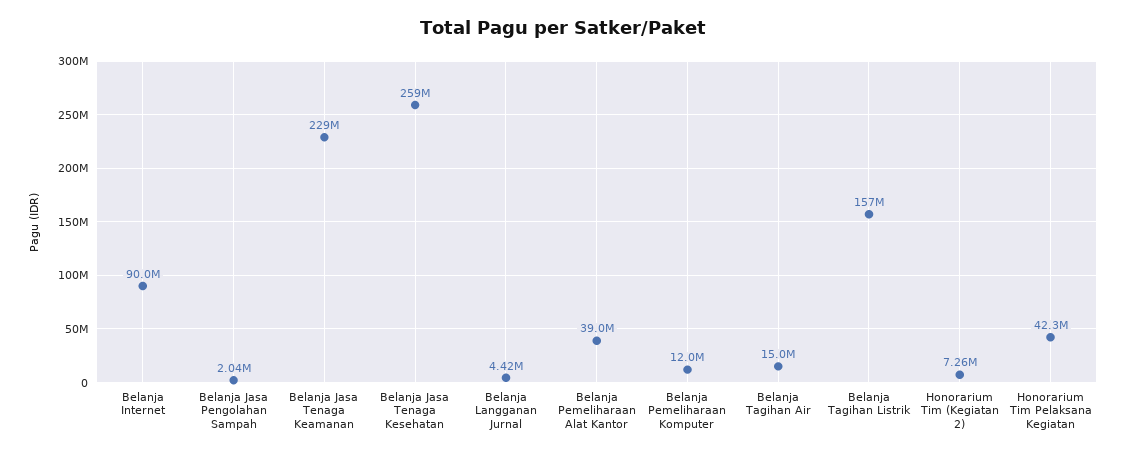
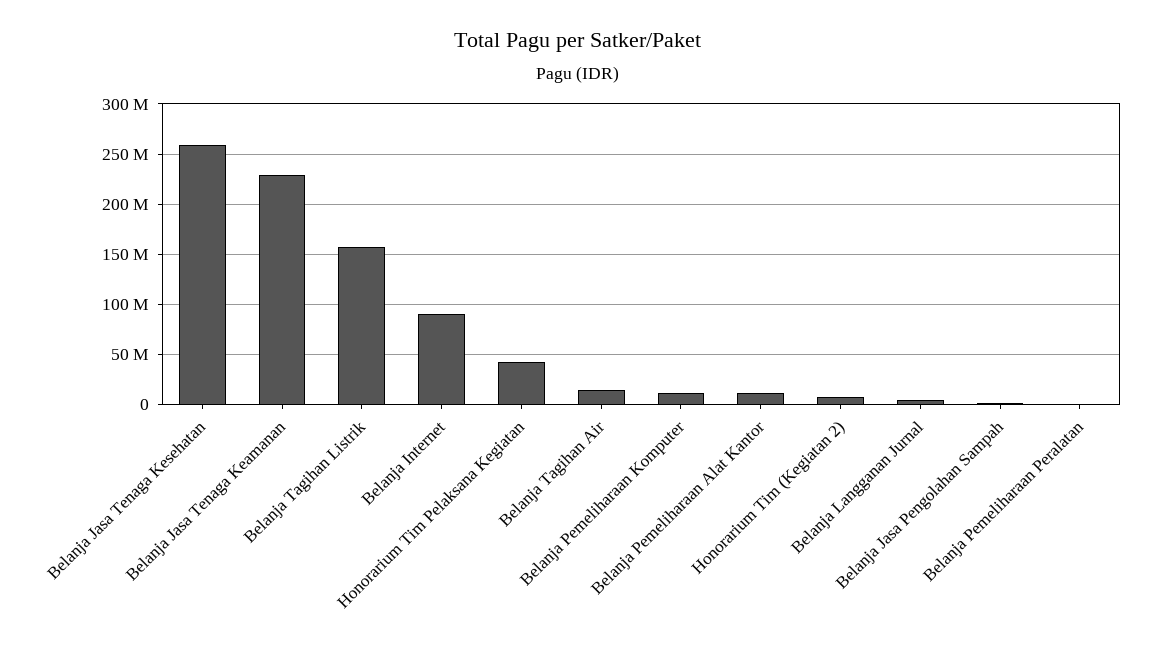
  {
    "Belanja Internet": 90000000,
    "Belanja Jasa Pengolahan Sampah": 2040000,
    "Belanja Jasa Tenaga Keamanan": 229000000,
    "Belanja Jasa Tenaga Kesehatan": 259000000,
    "Belanja Langganan Jurnal": 4420000,
-   "Belanja Pemeliharaan Alat Kantor": 39000000,
+   "Belanja Pemeliharaan Alat Kantor": 10000000,
    "Belanja Pemeliharaan Komputer": 12000000,
    "Belanja Tagihan Air": 15000000,
    "Belanja Tagihan Listrik": 157000000,
    "Honorarium Tim (Kegiatan 2)": 7260000,
-   "Honorarium Tim Pelaksana Kegiatan": 42300000
+   "Honorarium Tim Pelaksana Kegiatan": 42300000,
+   "Belanja Pemeliharaan Peralatan": 0
  }

